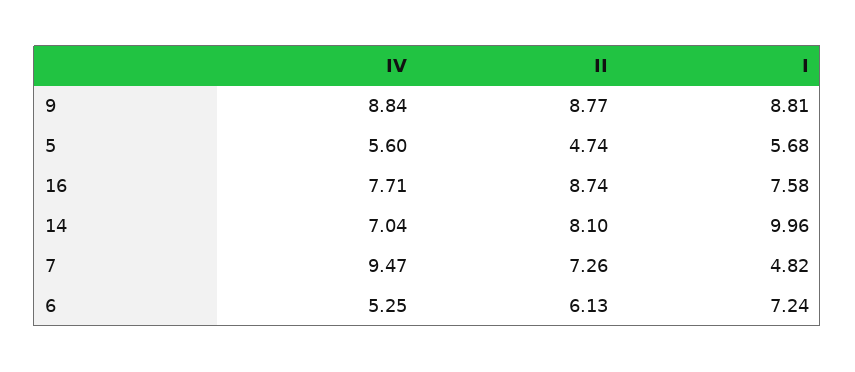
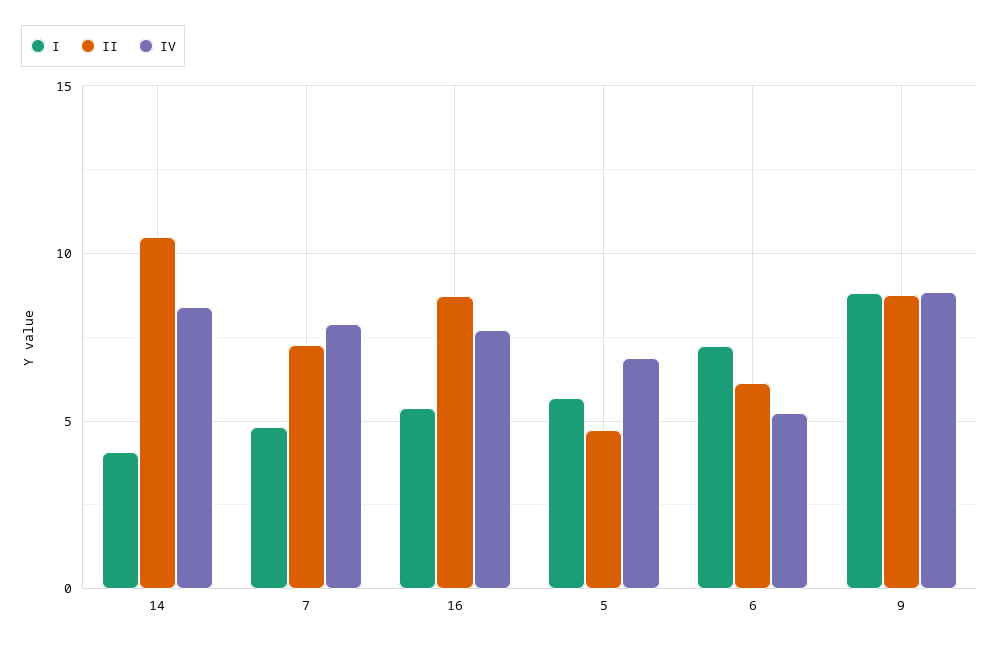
  {
    "IV": {
      "9": 8.84,
-     "5": 5.6,
+     "5": 7,
      "16": 7.71,
-     "14": 7.04,
+     "14": 8.5,
-     "7": 9.47,
+     "7": 8,
      "6": 5.25
    },
    "II": {
      "9": 8.77,
      "5": 4.74,
      "16": 8.74,
-     "14": 8.1,
+     "14": 10.5,
      "7": 7.26,
      "6": 6.13
    },
    "I": {
      "9": 8.81,
      "5": 5.68,
-     "16": 7.58,
+     "16": 5.5,
-     "14": 9.96,
+     "14": 4,
      "7": 4.82,
      "6": 7.24
    }
  }

